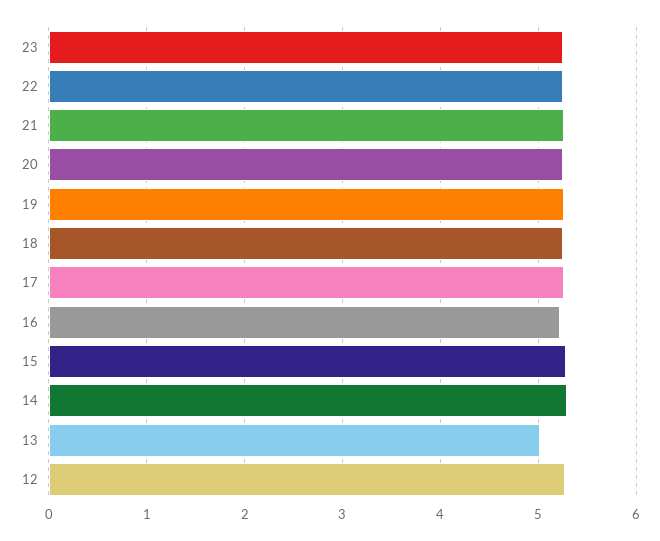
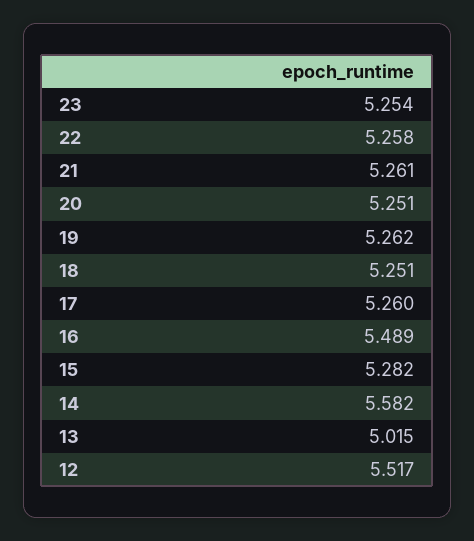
  {
    "23": 5.254,
    "22": 5.258,
    "21": 5.261,
    "20": 5.251,
    "19": 5.262,
    "18": 5.251,
    "17": 5.26,
-   "16": 5.2,
+   "16": 5.489,
    "15": 5.282,
-   "14": 5.3,
+   "14": 5.582,
    "13": 5.015,
-   "12": 5.3
+   "12": 5.517
  }

